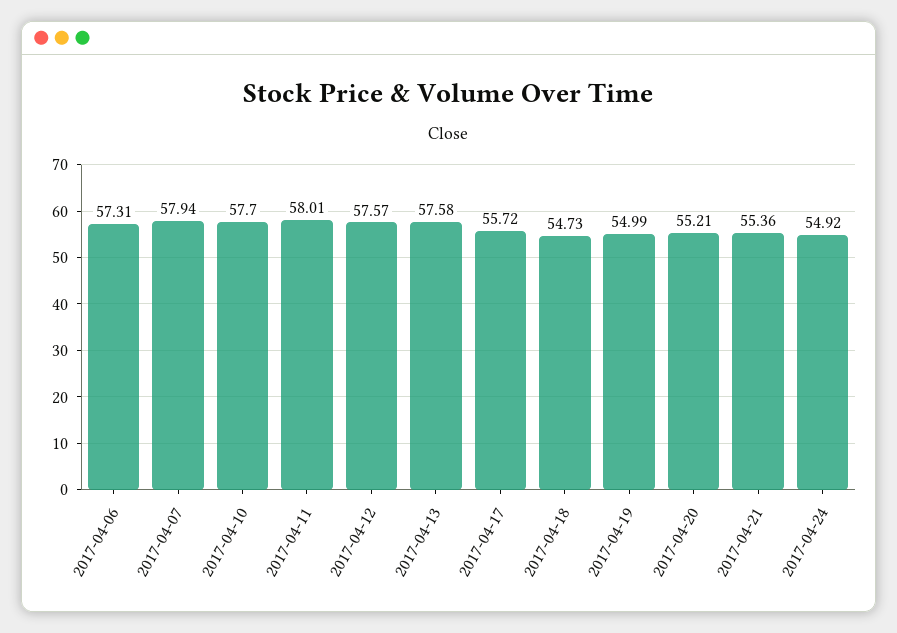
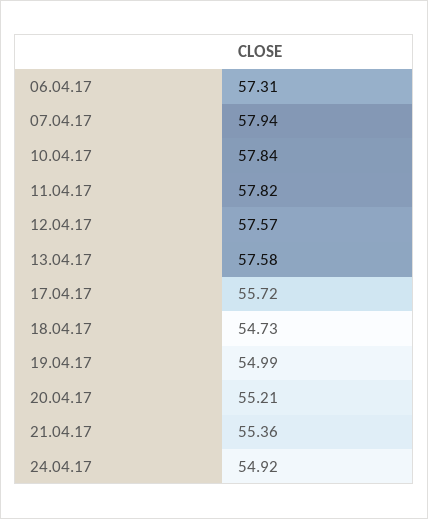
  {
    "2017-04-06": 57.31,
    "2017-04-07": 57.94,
-   "2017-04-10": 57.7,
+   "2017-04-10": 57.84,
-   "2017-04-11": 58.01,
+   "2017-04-11": 57.82,
    "2017-04-12": 57.57,
    "2017-04-13": 57.58,
    "2017-04-17": 55.72,
    "2017-04-18": 54.73,
    "2017-04-19": 54.99,
    "2017-04-20": 55.21,
    "2017-04-21": 55.36,
    "2017-04-24": 54.92
  }

